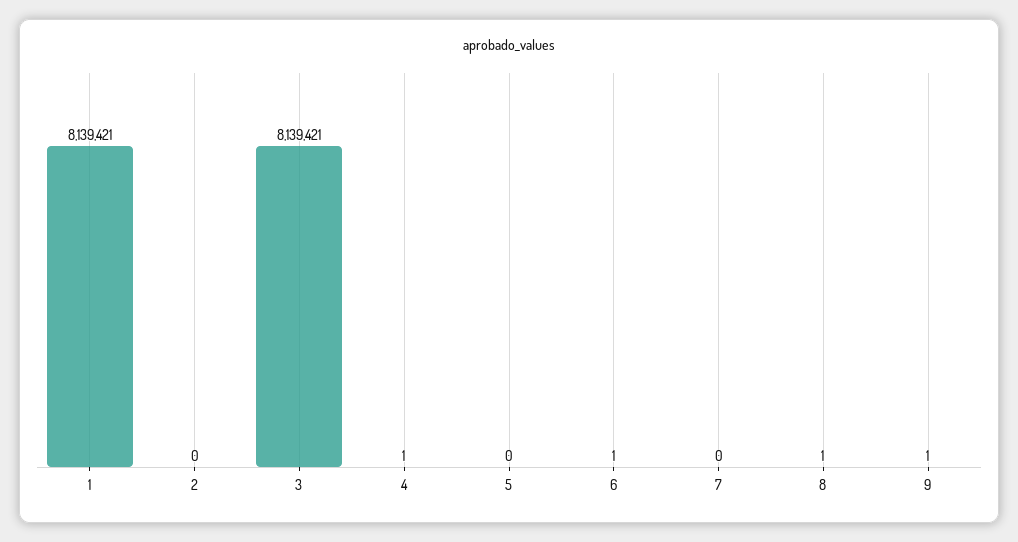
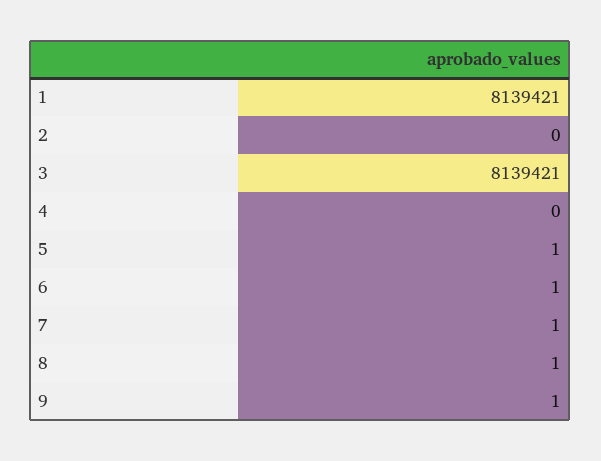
  {
    "1": 8139421,
    "2": 0,
    "3": 8139421,
-   "4": 1,
+   "4": 0,
-   "5": 0,
+   "5": 1,
    "6": 1,
-   "7": 0,
+   "7": 1,
    "8": 1,
    "9": 1
  }

